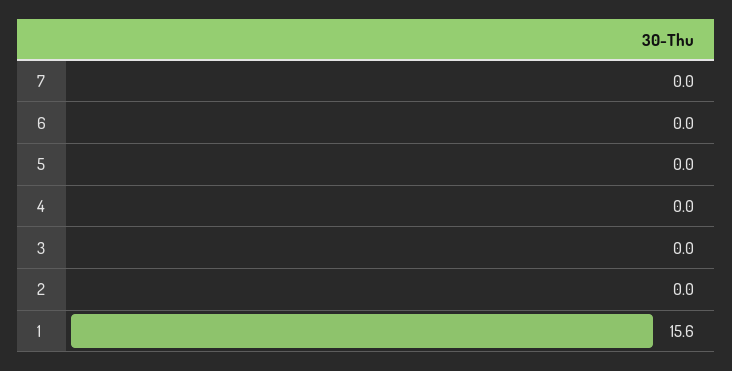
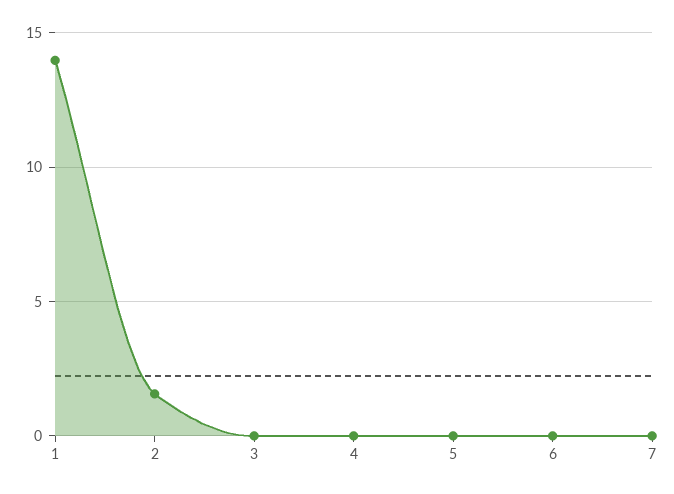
  {
    "7": 0,
    "6": 0,
    "5": 0,
    "4": 0,
    "3": 0,
-   "2": 0,
+   "2": 1.5,
-   "1": 15.6
+   "1": 14
  }

